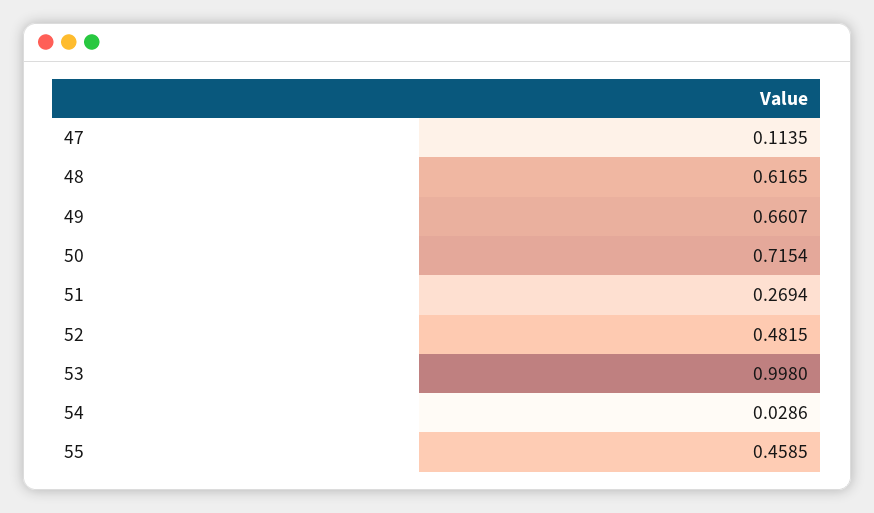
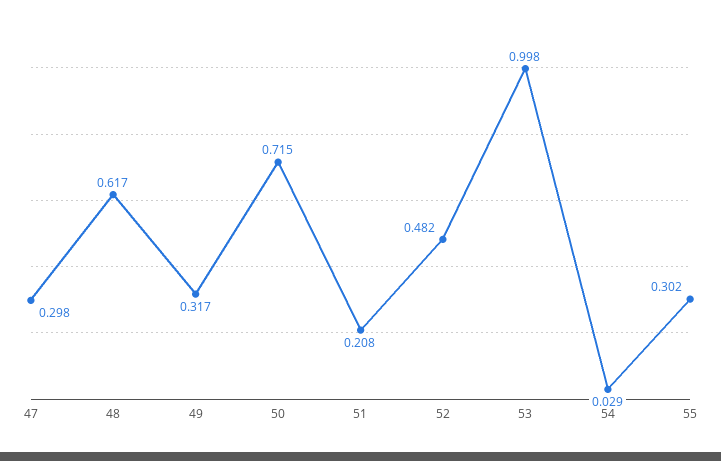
  {
-   "47": 0.1135,
+   "47": 0.298,
    "48": 0.6165,
-   "49": 0.6607,
+   "49": 0.317,
    "50": 0.7154,
-   "51": 0.2694,
+   "51": 0.208,
    "52": 0.4815,
    "53": 0.998,
    "54": 0.0286,
-   "55": 0.4585
+   "55": 0.302
  }

